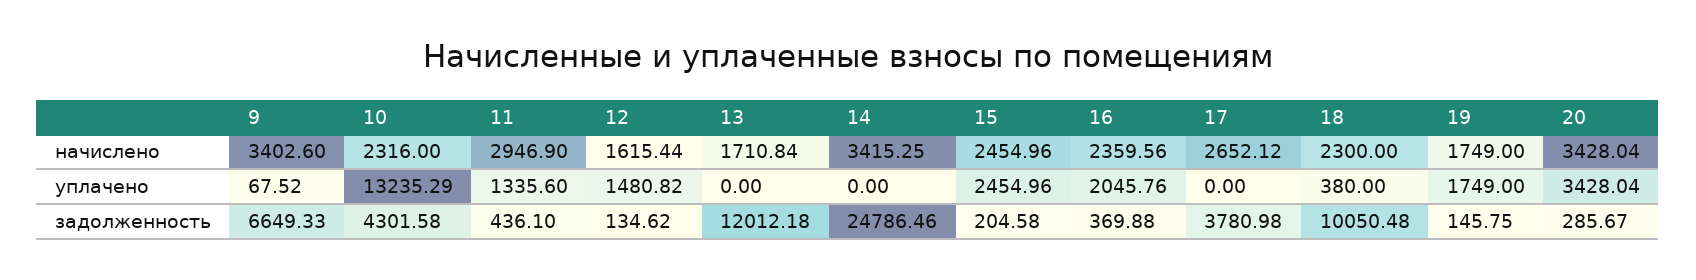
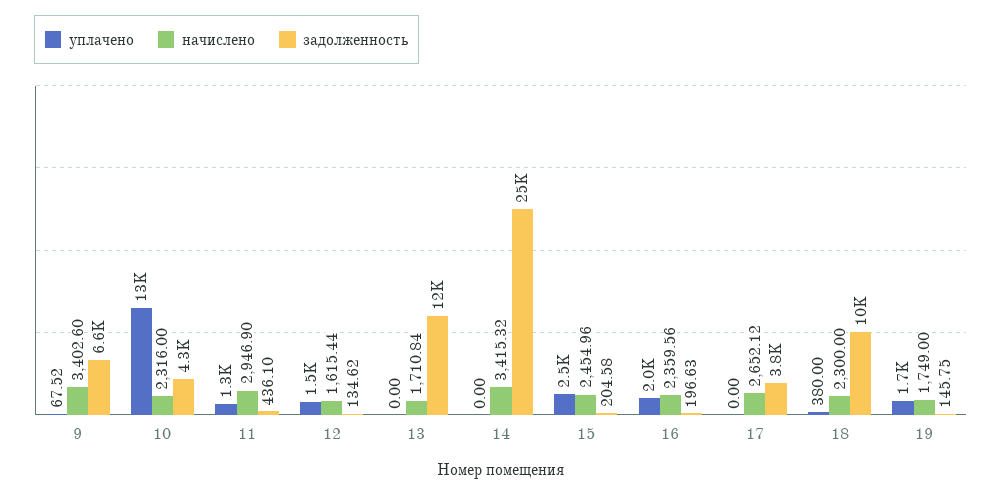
  {
    "начислено": {
      "9": 3402.6,
      "10": 2316,
      "11": 2946.9,
      "12": 1615.44,
      "13": 1710.84,
-     "14": 3415.25,
+     "14": 3415.32,
      "15": 2454.96,
      "16": 2359.56,
      "17": 2652.12,
      "18": 2300,
-     "19": 1749,
+     "19": 1749
-     "20": 3428.04
    },
    "уплачено": {
      "9": 67.52,
      "10": 13235.29,
      "11": 1335.6,
      "12": 1480.82,
      "13": 0,
      "14": 0,
      "15": 2454.96,
      "16": 2045.76,
      "17": 0,
      "18": 380,
-     "19": 1749,
+     "19": 1749
-     "20": 3428.04
    },
    "задолженность": {
      "9": 6649.33,
      "10": 4301.58,
      "11": 436.1,
      "12": 134.62,
      "13": 12012.18,
      "14": 24786.46,
      "15": 204.58,
-     "16": 369.88,
+     "16": 196.63,
      "17": 3780.98,
      "18": 10050.48,
-     "19": 145.75,
+     "19": 145.75
-     "20": 285.67
    }
  }

